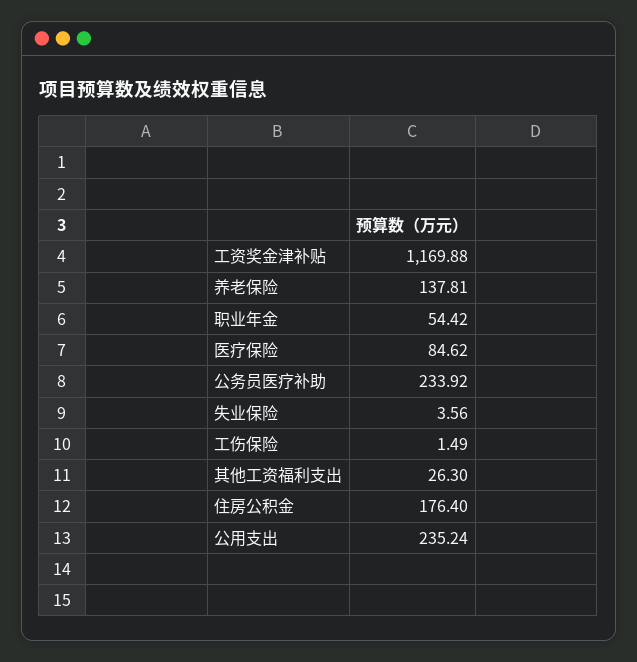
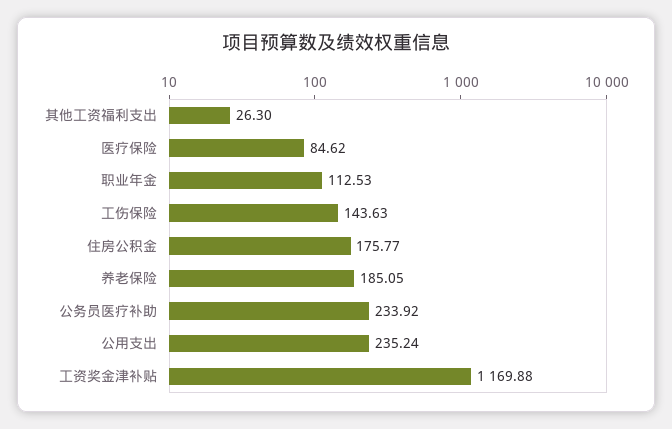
  {
    "工资奖金津补贴": 1169.88,
-   "养老保险": 137.81,
+   "养老保险": 185.05,
-   "职业年金": 54.42,
+   "职业年金": 112.53,
    "医疗保险": 84.62,
    "公务员医疗补助": 233.92,
-   "失业保险": 3.56,
-   "工伤保险": 1.49,
+   "工伤保险": 143.63,
    "其他工资福利支出": 26.3,
-   "住房公积金": 176.4,
+   "住房公积金": 175.77,
    "公用支出": 235.24
  }

